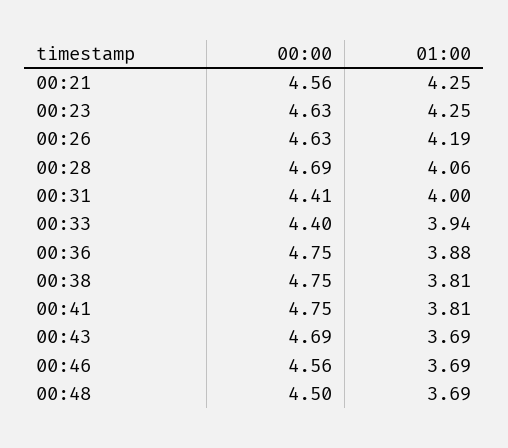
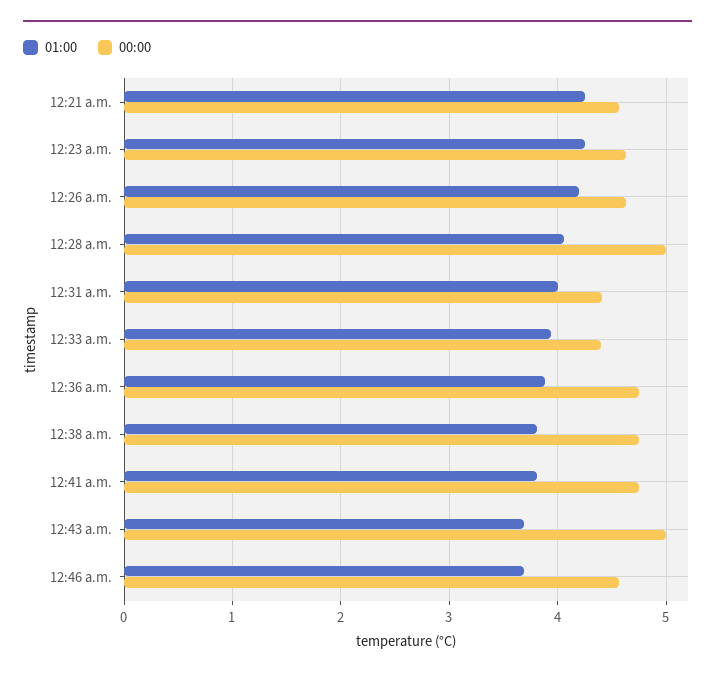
  {
    "00:00": {
      "00:21": 4.56,
      "00:23": 4.63,
      "00:26": 4.63,
-     "00:28": 4.69,
+     "00:28": 5,
      "00:31": 4.41,
      "00:33": 4.4,
      "00:36": 4.75,
      "00:38": 4.75,
      "00:41": 4.75,
-     "00:43": 4.69,
+     "00:43": 5,
-     "00:46": 4.56,
+     "00:46": 4.56
-     "00:48": 4.5
    },
    "01:00": {
      "00:21": 4.25,
      "00:23": 4.25,
      "00:26": 4.19,
      "00:28": 4.06,
      "00:31": 4,
      "00:33": 3.94,
      "00:36": 3.88,
      "00:38": 3.81,
      "00:41": 3.81,
      "00:43": 3.69,
-     "00:46": 3.69,
+     "00:46": 3.69
-     "00:48": 3.69
    }
  }

